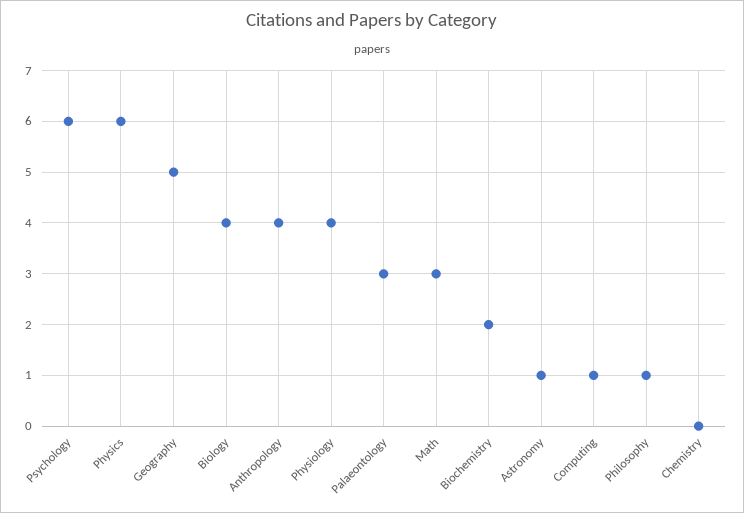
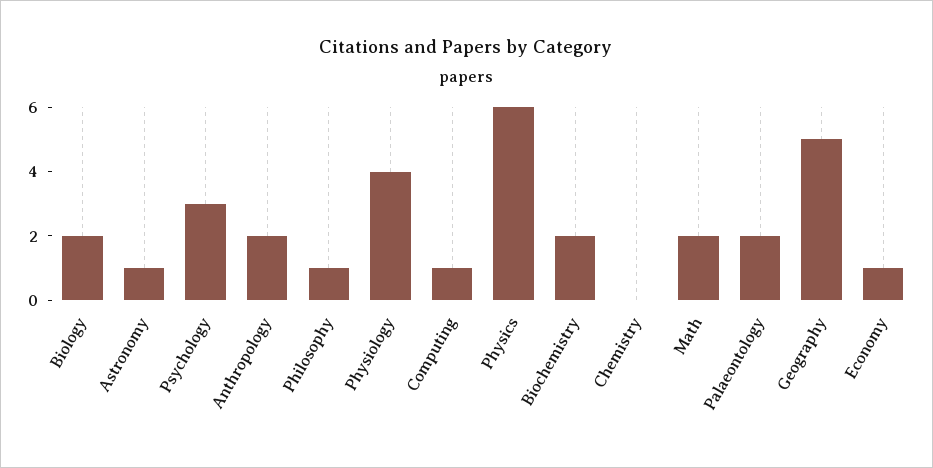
  {
-   "Psychology": 6,
+   "Psychology": 3,
    "Physics": 6,
    "Geography": 5,
-   "Biology": 4,
+   "Biology": 2,
-   "Anthropology": 4,
+   "Anthropology": 2,
    "Physiology": 4,
-   "Palaeontology": 3,
+   "Palaeontology": 2,
-   "Math": 3,
+   "Math": 2,
    "Biochemistry": 2,
    "Astronomy": 1,
    "Computing": 1,
    "Philosophy": 1,
-   "Chemistry": 0
+   "Chemistry": 0,
+   "Economy": 1
  }

